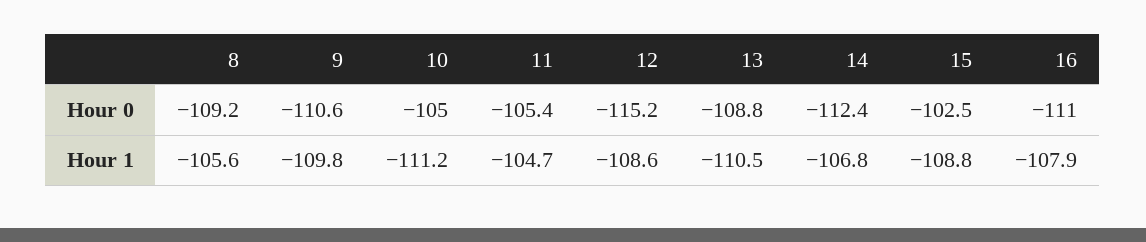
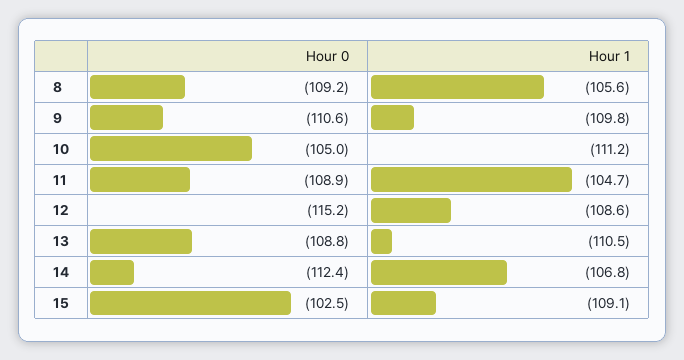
  {
    "8": {
      "Hour 0": -109.2,
      "Hour 1": -105.6
    },
    "9": {
      "Hour 0": -110.6,
      "Hour 1": -109.8
    },
    "10": {
      "Hour 0": -105,
      "Hour 1": -111.2
    },
    "11": {
-     "Hour 0": -105.4,
+     "Hour 0": -108.9,
      "Hour 1": -104.7
    },
    "12": {
      "Hour 0": -115.2,
      "Hour 1": -108.6
    },
    "13": {
      "Hour 0": -108.8,
      "Hour 1": -110.5
    },
    "14": {
      "Hour 0": -112.4,
      "Hour 1": -106.8
    },
    "15": {
      "Hour 0": -102.5,
-     "Hour 1": -108.8
+     "Hour 1": -109.1
-   },
+   }
-   "16": {
-     "Hour 0": -111,
-     "Hour 1": -107.9
-   }
  }

